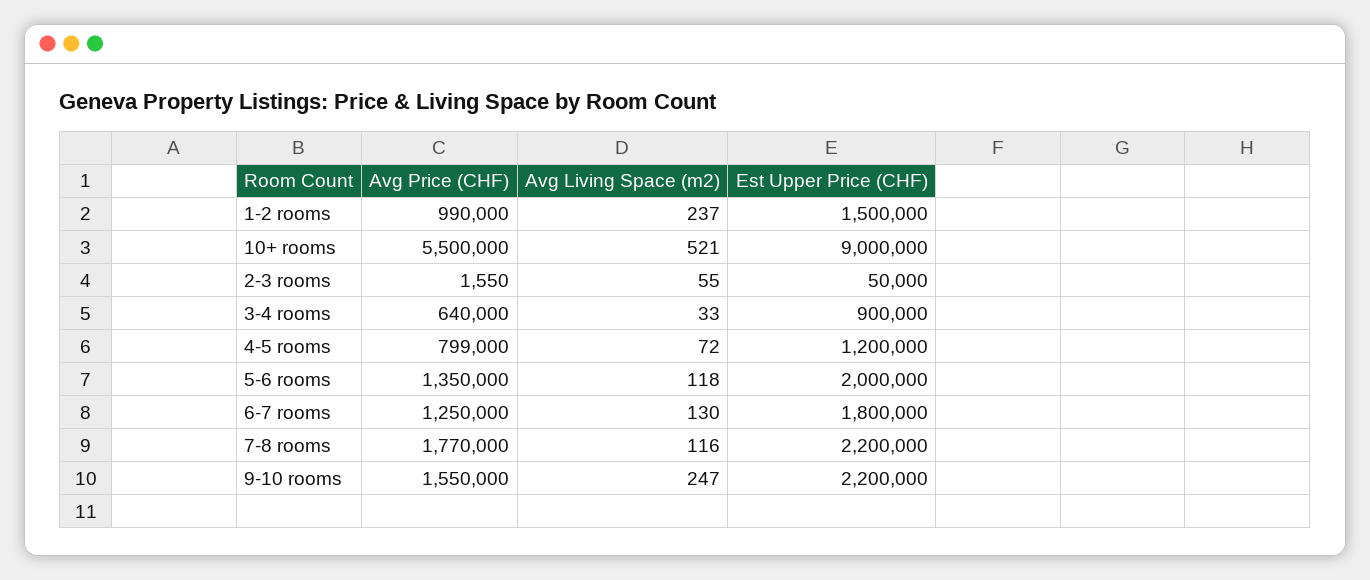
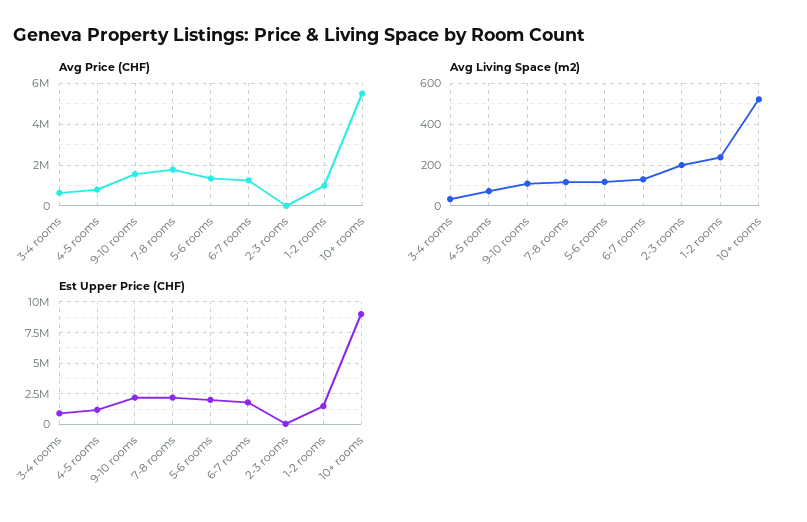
  {
    "Avg Price (CHF)": {
      "1-2 rooms": 990000,
      "10+ rooms": 5500000,
      "2-3 rooms": 1550,
      "3-4 rooms": 640000,
      "4-5 rooms": 799000,
      "5-6 rooms": 1350000,
      "6-7 rooms": 1250000,
      "7-8 rooms": 1770000,
      "9-10 rooms": 1550000
    },
    "Avg Living Space (m2)": {
      "1-2 rooms": 237,
      "10+ rooms": 521,
-     "2-3 rooms": 55,
+     "2-3 rooms": 200,
      "3-4 rooms": 33,
      "4-5 rooms": 72,
      "5-6 rooms": 118,
      "6-7 rooms": 130,
      "7-8 rooms": 116,
-     "9-10 rooms": 247
+     "9-10 rooms": 100
    },
    "Est Upper Price (CHF)": {
      "1-2 rooms": 1500000,
      "10+ rooms": 9000000,
      "2-3 rooms": 50000,
      "3-4 rooms": 900000,
      "4-5 rooms": 1200000,
      "5-6 rooms": 2000000,
      "6-7 rooms": 1800000,
      "7-8 rooms": 2200000,
      "9-10 rooms": 2200000
    }
  }

